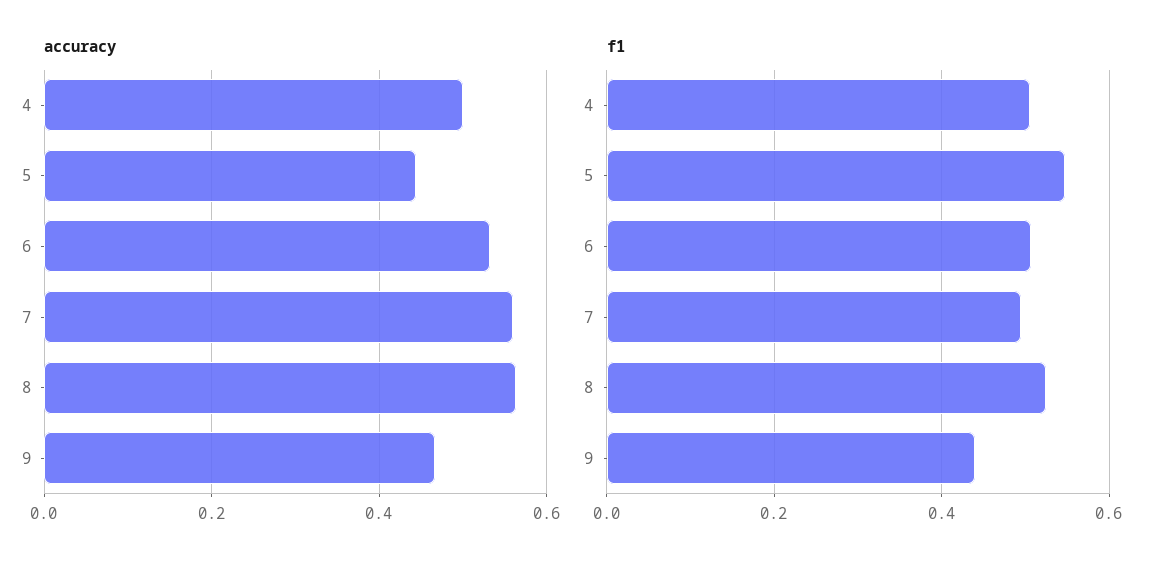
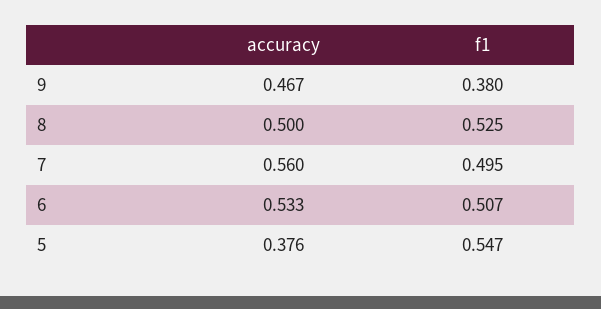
  {
    "accuracy": {
-     "4": 0.5,
-     "5": 0.44,
+     "5": 0.376,
      "6": 0.533,
      "7": 0.56,
-     "8": 0.56,
+     "8": 0.5,
      "9": 0.467
    },
    "f1": {
-     "4": 0.5,
      "5": 0.547,
      "6": 0.507,
      "7": 0.495,
      "8": 0.525,
-     "9": 0.44
+     "9": 0.38
    }
  }

